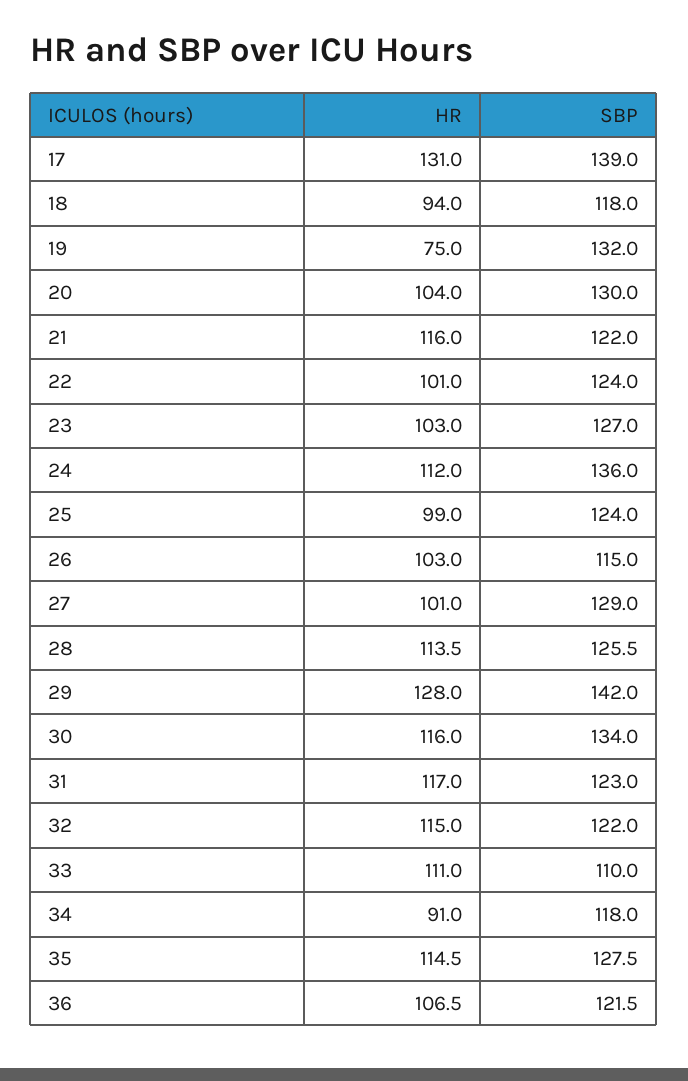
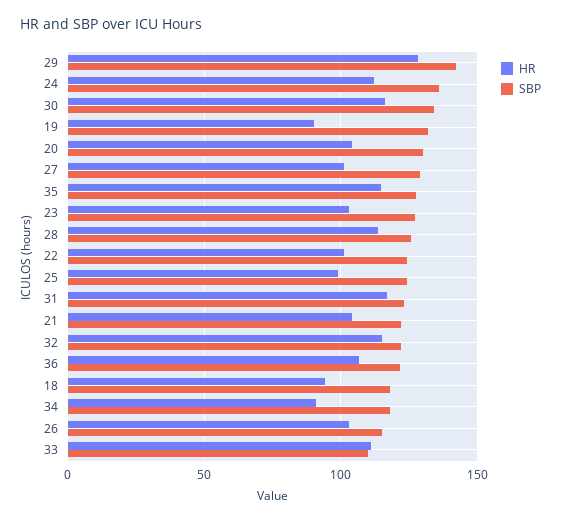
  {
    "HR": {
-     "17": 131,
      "18": 94,
-     "19": 75,
+     "19": 90,
      "20": 104,
-     "21": 116,
+     "21": 105,
      "22": 101,
      "23": 103,
      "24": 112,
      "25": 99,
      "26": 103,
      "27": 101,
      "28": 113.5,
      "29": 128,
      "30": 116,
      "31": 117,
      "32": 115,
      "33": 111,
      "34": 91,
      "35": 114.5,
      "36": 106.5
    },
    "SBP": {
-     "17": 139,
      "18": 118,
      "19": 132,
      "20": 130,
      "21": 122,
      "22": 124,
      "23": 127,
      "24": 136,
      "25": 124,
      "26": 115,
      "27": 129,
      "28": 125.5,
      "29": 142,
      "30": 134,
      "31": 123,
      "32": 122,
      "33": 110,
      "34": 118,
      "35": 127.5,
      "36": 121.5
    }
  }

